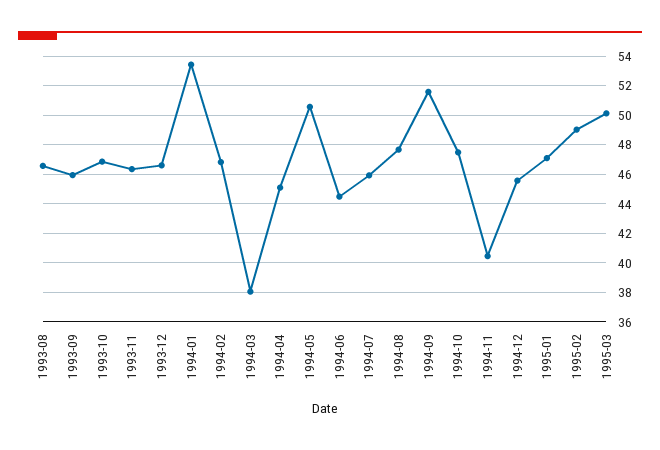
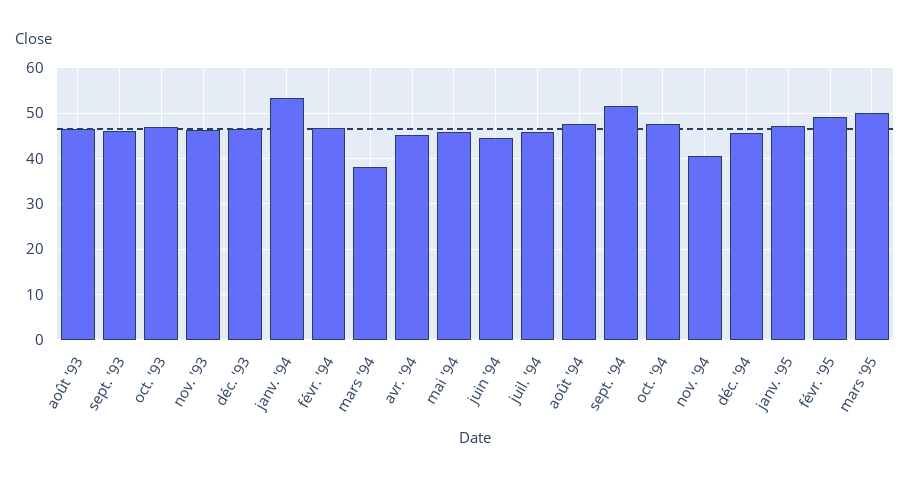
  {
    "1993-08": 46.5,
    "1993-09": 46,
    "1993-10": 47,
    "1993-11": 46.5,
    "1993-12": 46.5,
    "1994-01": 53.5,
    "1994-02": 47,
    "1994-03": 38,
    "1994-04": 45,
-   "1994-05": 50.5,
+   "1994-05": 46,
    "1994-06": 44.5,
    "1994-07": 46,
    "1994-08": 47.5,
    "1994-09": 51.5,
    "1994-10": 47.5,
    "1994-11": 40.5,
    "1994-12": 45.5,
    "1995-01": 47,
    "1995-02": 49,
    "1995-03": 50
  }

